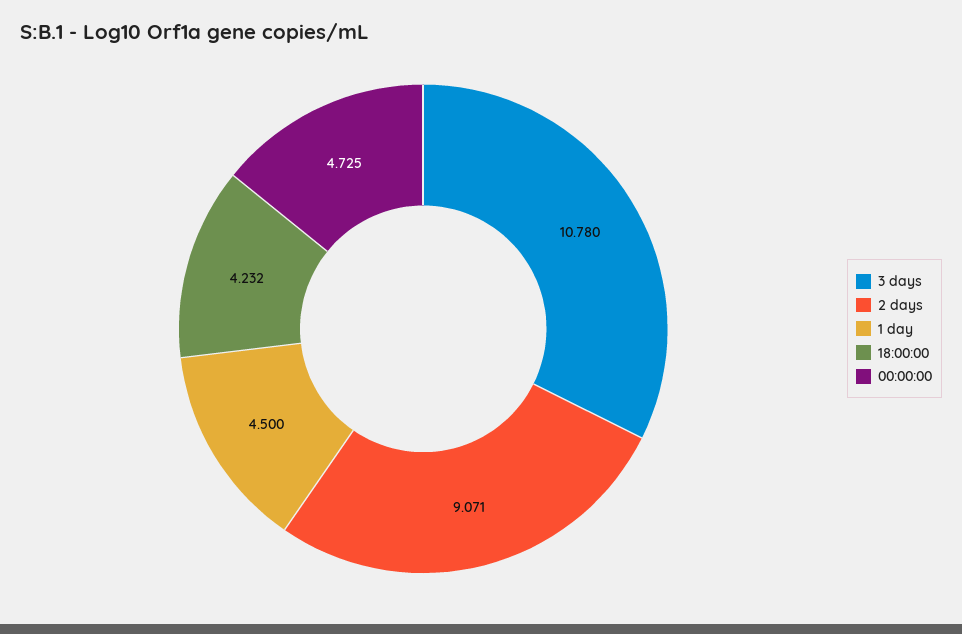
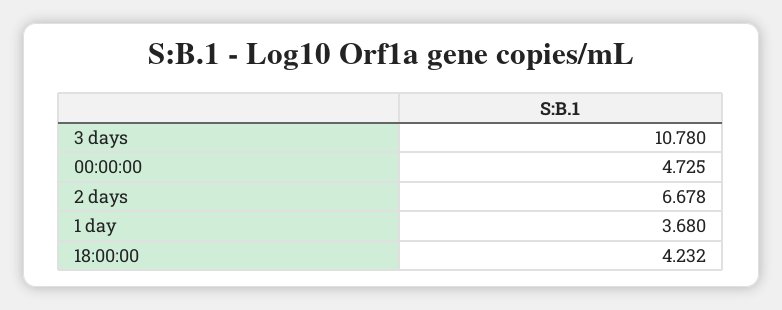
  {
    "3 days": 10.78,
-   "2 days": 9.071,
+   "2 days": 6.678,
-   "1 day": 4.5,
+   "1 day": 3.68,
    "18:00:00": 4.232,
    "00:00:00": 4.725
  }

